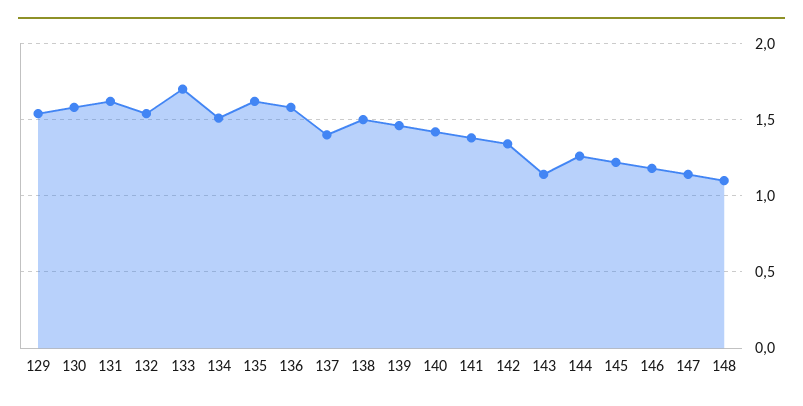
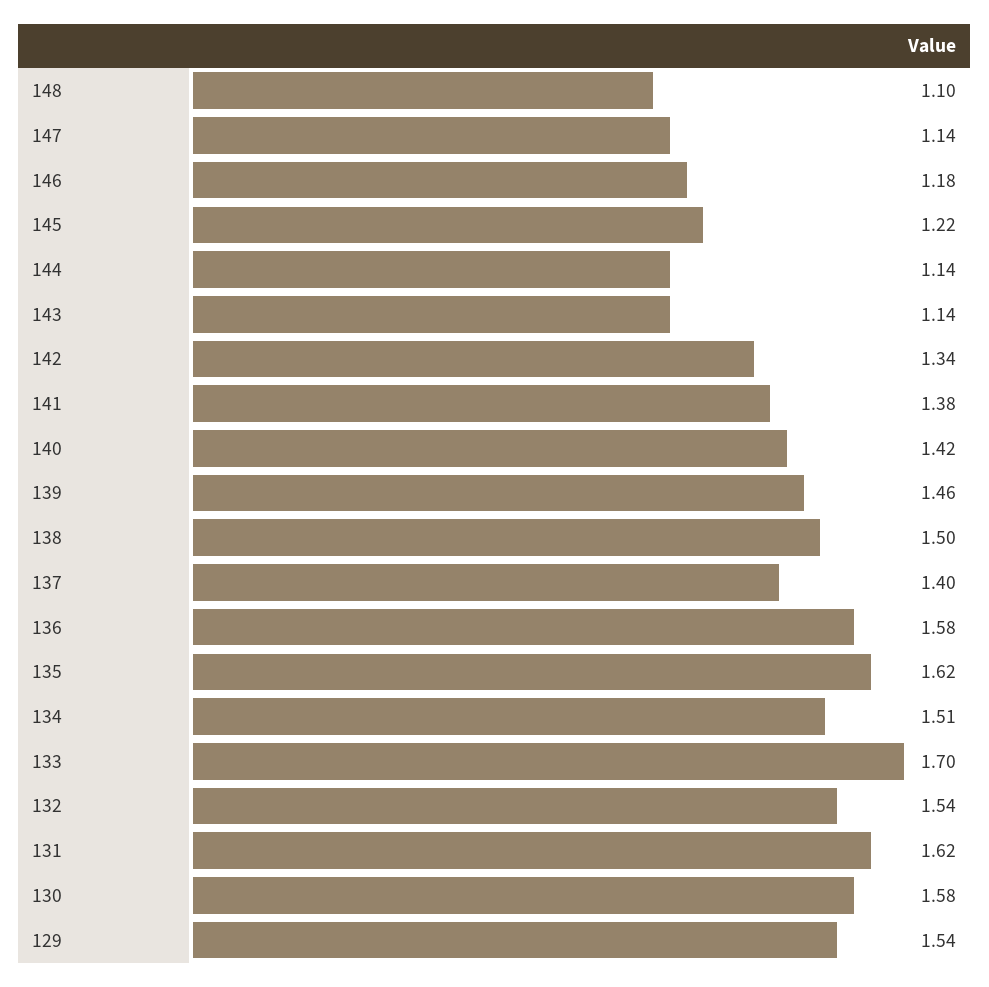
  {
    "129": 1.54,
    "130": 1.58,
    "131": 1.62,
    "132": 1.54,
    "133": 1.7,
    "134": 1.51,
    "135": 1.62,
    "136": 1.58,
    "137": 1.4,
    "138": 1.5,
    "139": 1.46,
    "140": 1.42,
    "141": 1.38,
    "142": 1.34,
    "143": 1.14,
-   "144": 1.25,
+   "144": 1.14,
    "145": 1.22,
    "146": 1.18,
    "147": 1.14,
    "148": 1.1
  }

